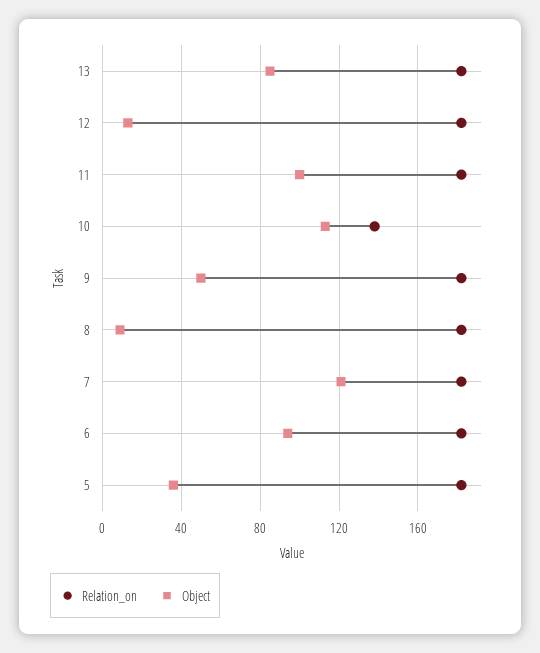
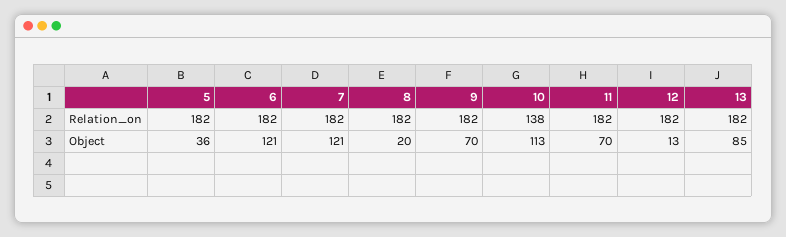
  {
    "Relation_on": {
      "13": 182,
      "12": 182,
      "11": 182,
      "10": 138,
      "9": 182,
      "8": 182,
      "7": 182,
      "6": 182,
      "5": 182
    },
    "Object": {
      "13": 85,
      "12": 13,
-     "11": 100,
+     "11": 70,
      "10": 113,
-     "9": 50,
+     "9": 70,
-     "8": 10,
+     "8": 20,
      "7": 121,
-     "6": 95,
+     "6": 121,
      "5": 36
    }
  }

